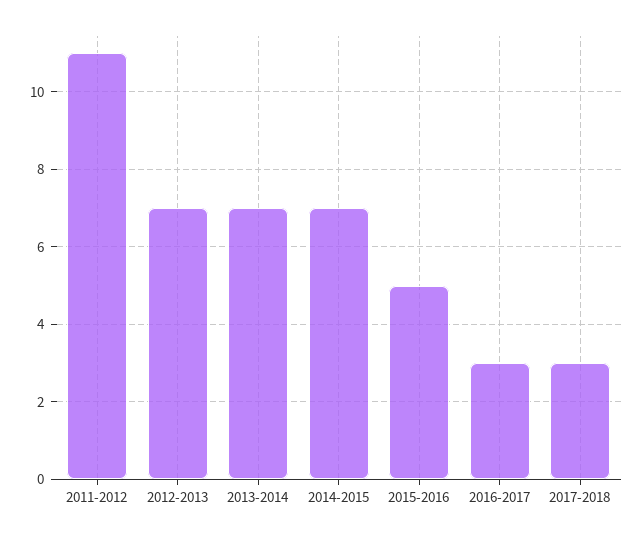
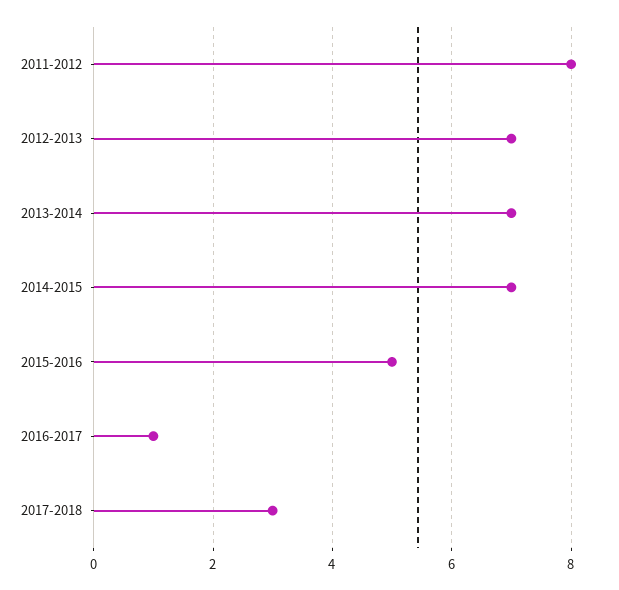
  {
-   "2011-2012": 11,
+   "2011-2012": 8,
    "2012-2013": 7,
    "2013-2014": 7,
    "2014-2015": 7,
    "2015-2016": 5,
-   "2016-2017": 3,
+   "2016-2017": 1,
    "2017-2018": 3
  }

